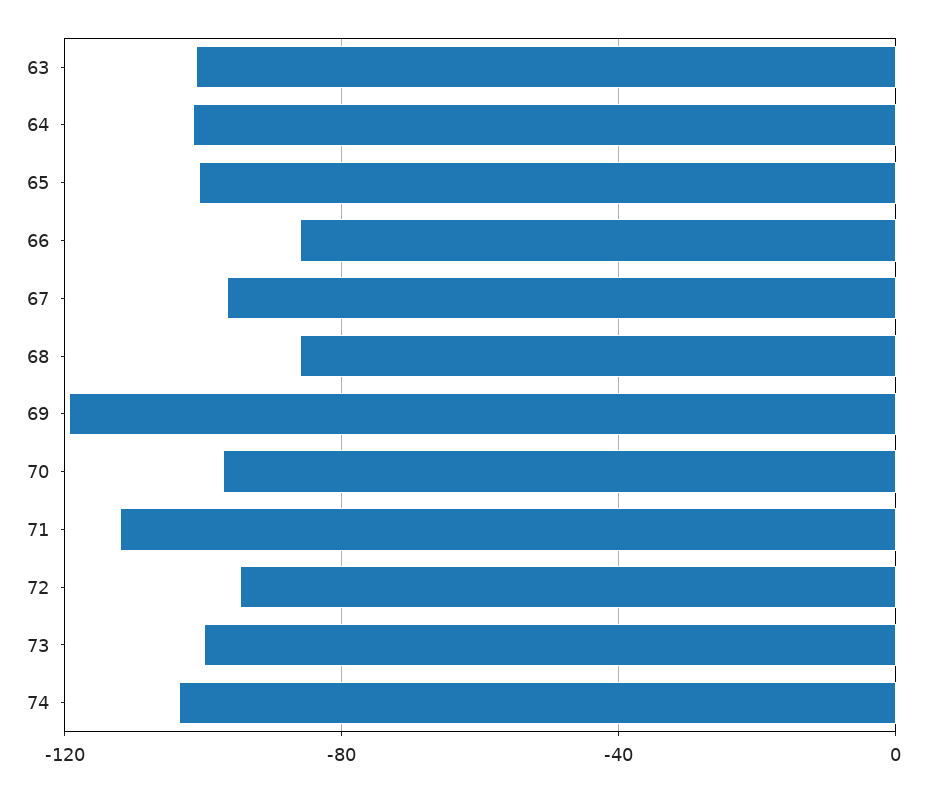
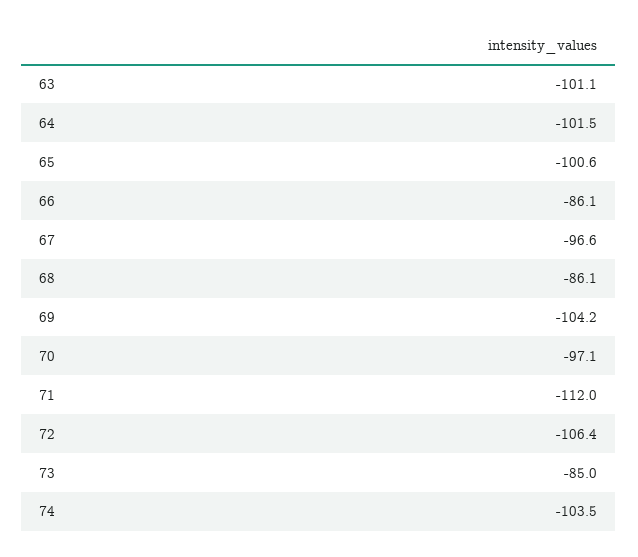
  {
    "63": -101.1,
    "64": -101.5,
    "65": -100.6,
    "66": -86.1,
    "67": -96.6,
    "68": -86.1,
-   "69": -120,
+   "69": -104.2,
    "70": -97.1,
    "71": -112,
-   "72": -95,
+   "72": -106.4,
-   "73": -100,
+   "73": -85,
    "74": -103.5
  }

